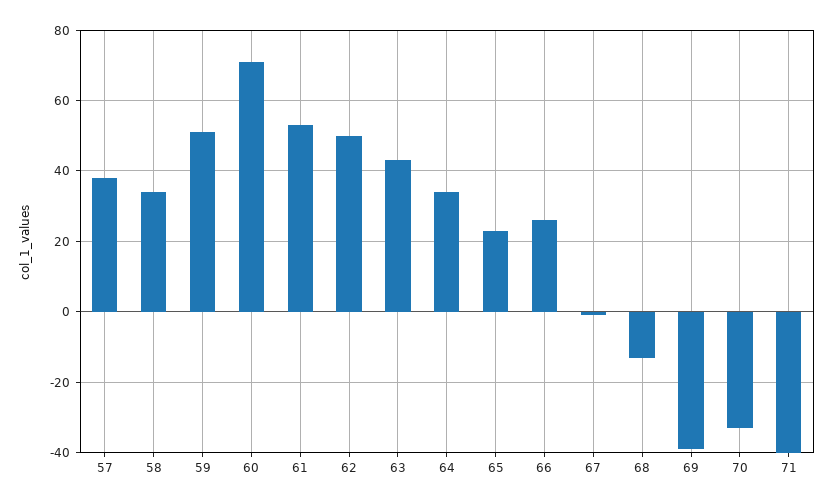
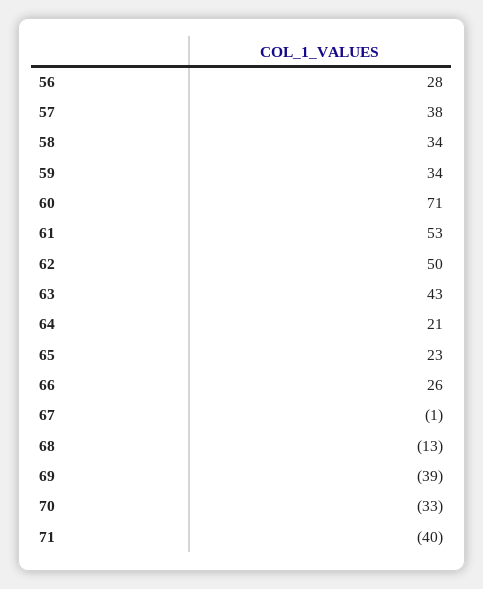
  {
    "57": 38,
    "58": 34,
-   "59": 50,
+   "59": 34,
    "60": 71,
    "61": 53,
    "62": 50,
    "63": 43,
-   "64": 35,
+   "64": 21,
    "65": 23,
    "66": 26,
    "67": -1,
    "68": -13,
    "69": -39,
    "70": -33,
-   "71": -40
+   "71": -40,
+   "56": 28
  }

